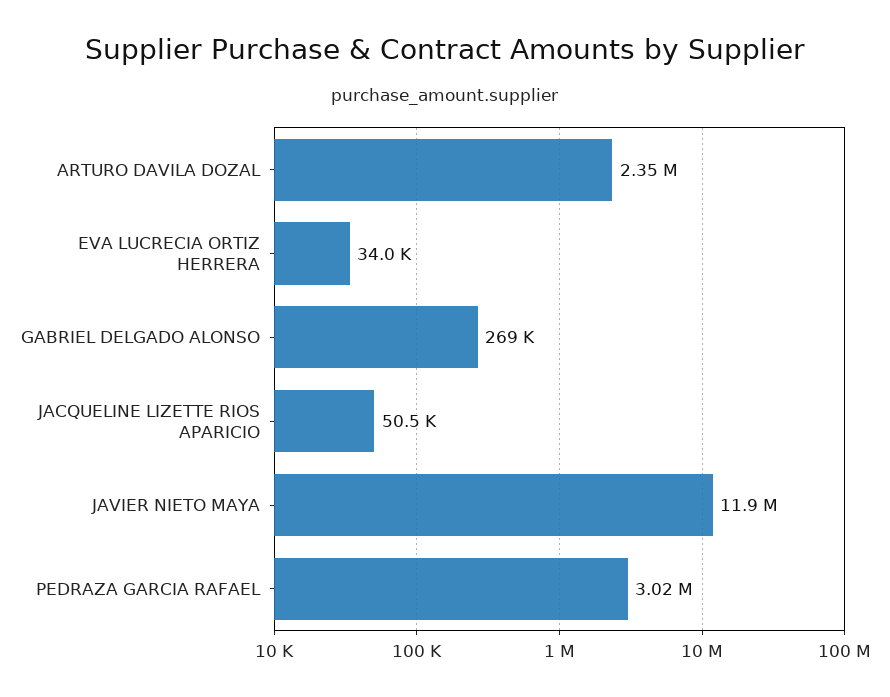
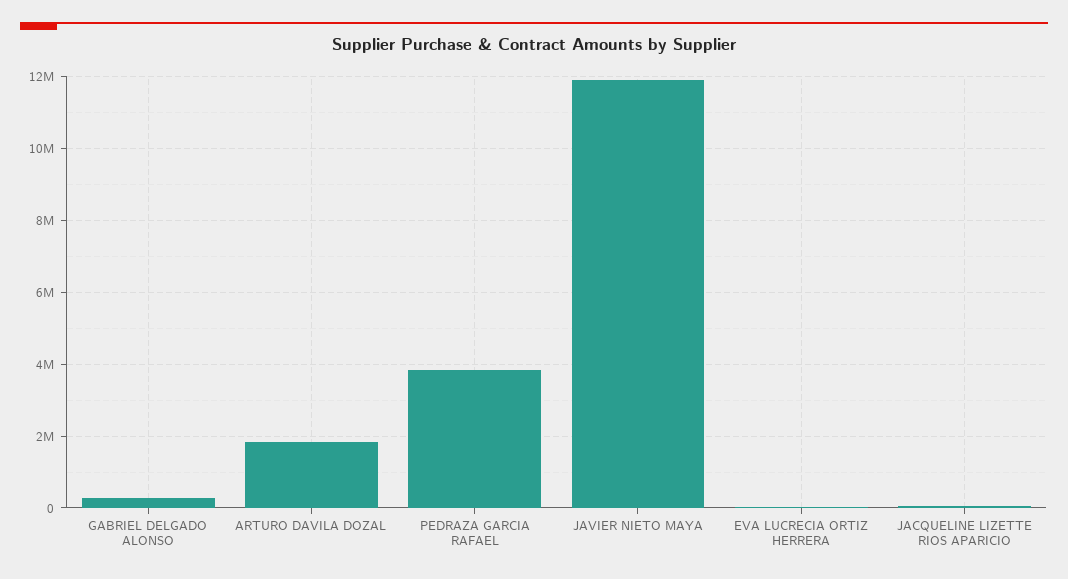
  {
-   "ARTURO DAVILA DOZAL": 2350000,
+   "ARTURO DAVILA DOZAL": 1800000,
    "EVA LUCRECIA ORTIZ HERRERA": 34000,
    "GABRIEL DELGADO ALONSO": 269000,
    "JACQUELINE LIZETTE RIOS APARICIO": 50500,
    "JAVIER NIETO MAYA": 11900000,
-   "PEDRAZA GARCIA RAFAEL": 3020000
+   "PEDRAZA GARCIA RAFAEL": 3800000
  }

